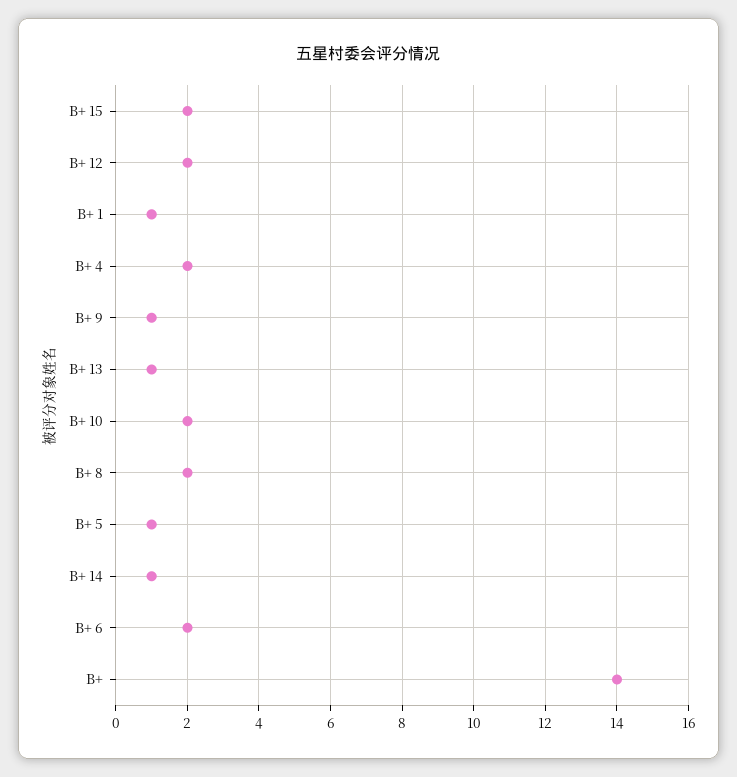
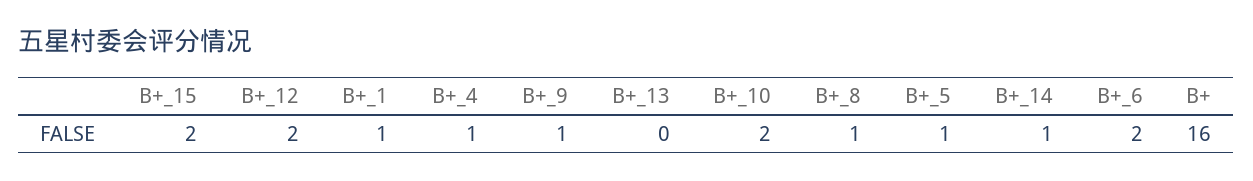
  {
    "B+ 15": 2,
    "B+ 12": 2,
    "B+ 1": 1,
-   "B+ 4": 2,
+   "B+ 4": 1,
    "B+ 9": 1,
-   "B+ 13": 1,
+   "B+ 13": 0,
    "B+ 10": 2,
-   "B+ 8": 2,
+   "B+ 8": 1,
    "B+ 5": 1,
    "B+ 14": 1,
    "B+ 6": 2,
-   "B+": 14
+   "B+": 16
  }

